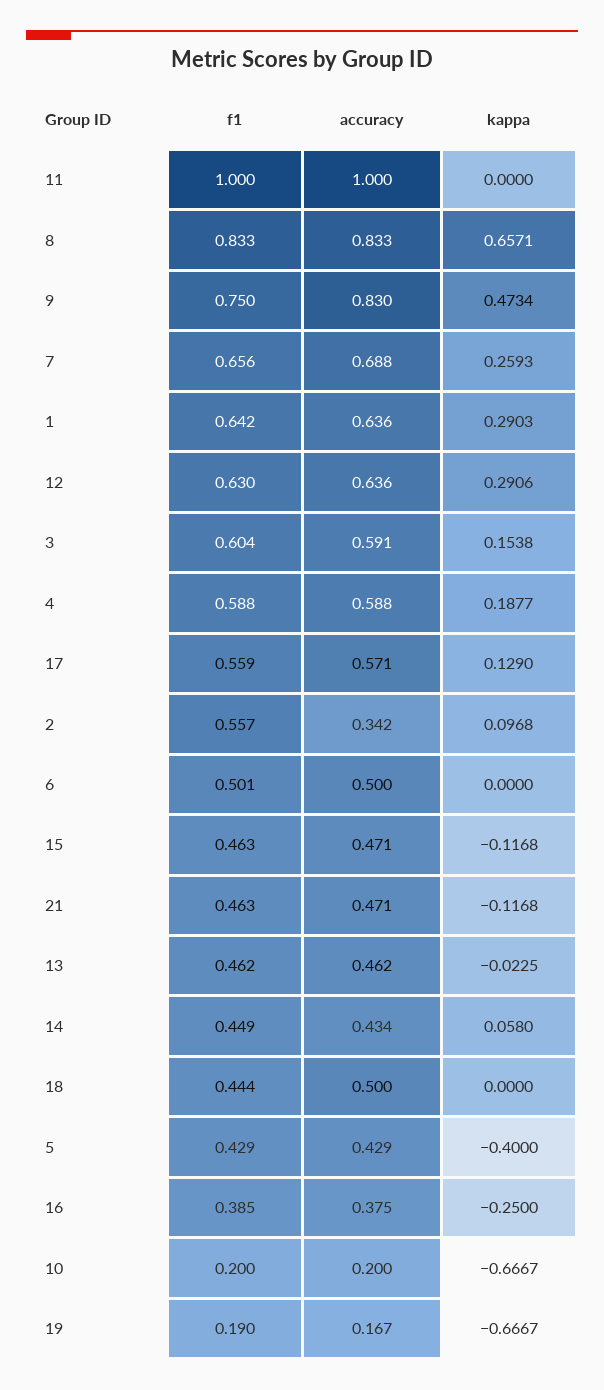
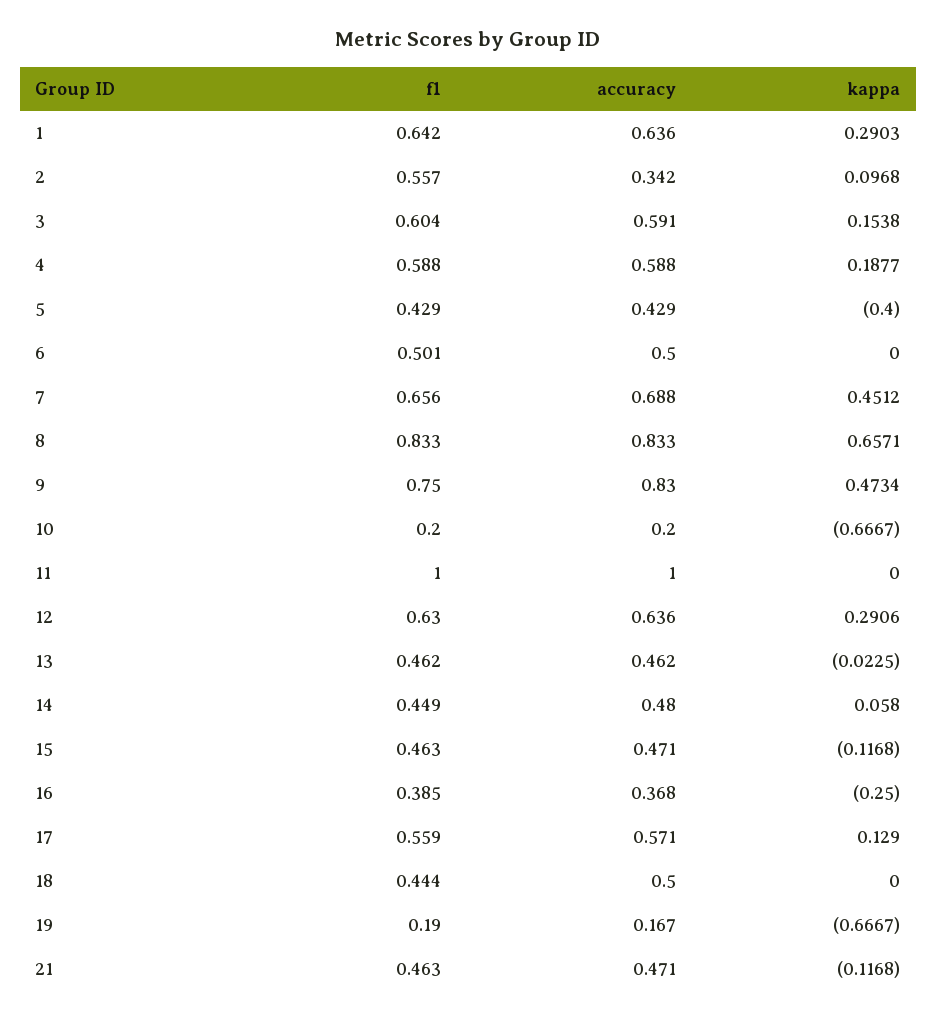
  {
    "f1": {
      "11": 1,
      "8": 0.833,
      "9": 0.75,
      "7": 0.656,
      "1": 0.642,
      "12": 0.63,
      "3": 0.604,
      "4": 0.588,
      "17": 0.559,
      "2": 0.557,
      "6": 0.501,
      "15": 0.463,
      "21": 0.463,
      "13": 0.462,
      "14": 0.449,
      "18": 0.444,
      "5": 0.429,
      "16": 0.385,
      "10": 0.2,
      "19": 0.19
    },
    "accuracy": {
      "11": 1,
      "8": 0.833,
      "9": 0.83,
      "7": 0.688,
      "1": 0.636,
      "12": 0.636,
      "3": 0.591,
      "4": 0.588,
      "17": 0.571,
      "2": 0.342,
      "6": 0.5,
      "15": 0.471,
      "21": 0.471,
      "13": 0.462,
-     "14": 0.434,
+     "14": 0.48,
      "18": 0.5,
      "5": 0.429,
-     "16": 0.375,
+     "16": 0.368,
      "10": 0.2,
      "19": 0.167
    },
    "kappa": {
      "11": 0,
      "8": 0.6571,
      "9": 0.4734,
-     "7": 0.2593,
+     "7": 0.4512,
      "1": 0.2903,
      "12": 0.2906,
      "3": 0.1538,
      "4": 0.1877,
      "17": 0.129,
      "2": 0.0968,
      "6": 0,
      "15": -0.1168,
      "21": -0.1168,
      "13": -0.0225,
      "14": 0.058,
      "18": 0,
      "5": -0.4,
      "16": -0.25,
      "10": -0.6667,
      "19": -0.6667
    }
  }

